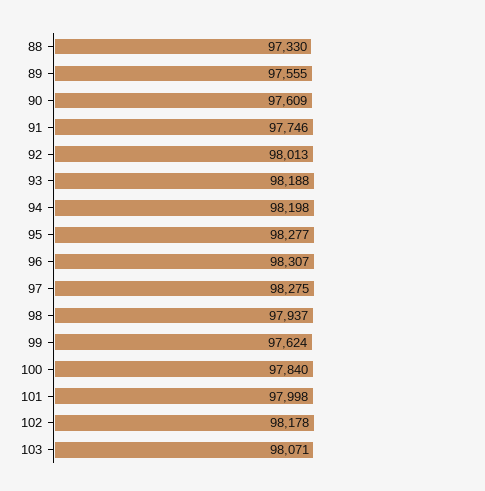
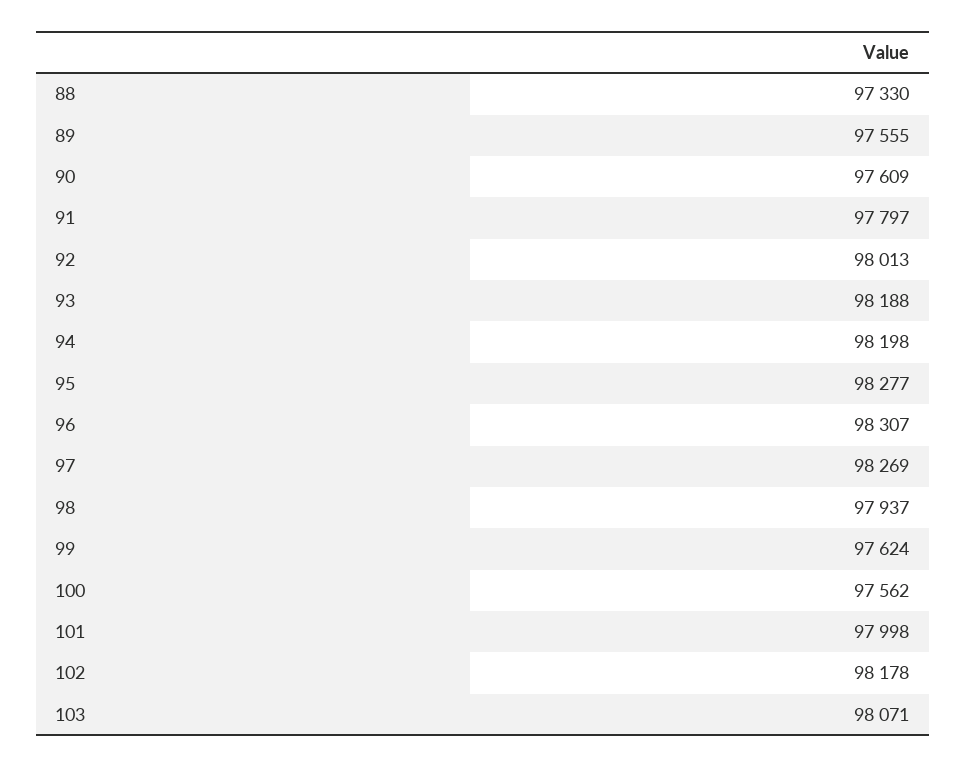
  {
    "88": 97330,
    "89": 97555,
    "90": 97609,
-   "91": 97746,
+   "91": 97797,
    "92": 98013,
    "93": 98188,
    "94": 98198,
    "95": 98277,
    "96": 98307,
-   "97": 98275,
+   "97": 98269,
    "98": 97937,
    "99": 97624,
-   "100": 97840,
+   "100": 97562,
    "101": 97998,
    "102": 98178,
    "103": 98071
  }

